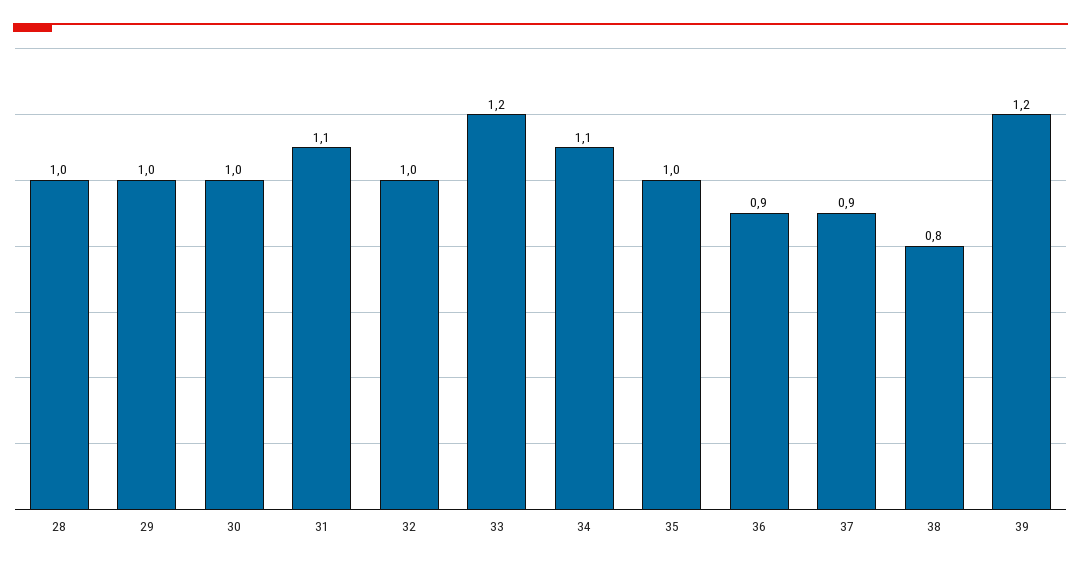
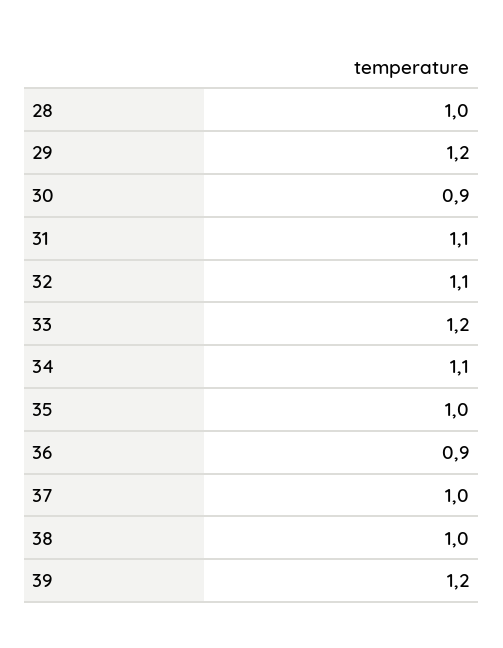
  {
    "28": 1,
-   "29": 1,
+   "29": 1.2,
-   "30": 1,
+   "30": 0.9,
    "31": 1.1,
-   "32": 1,
+   "32": 1.1,
    "33": 1.2,
    "34": 1.1,
    "35": 1,
    "36": 0.9,
-   "37": 0.9,
+   "37": 1,
-   "38": 0.8,
+   "38": 1,
    "39": 1.2
  }

